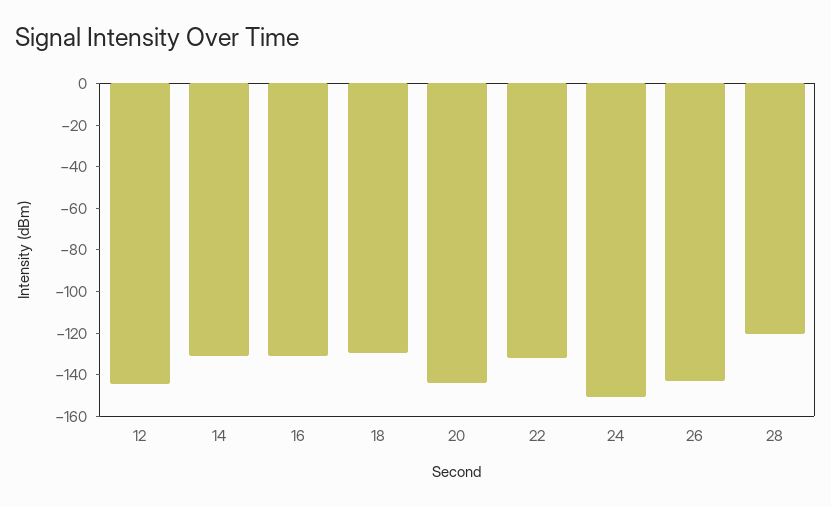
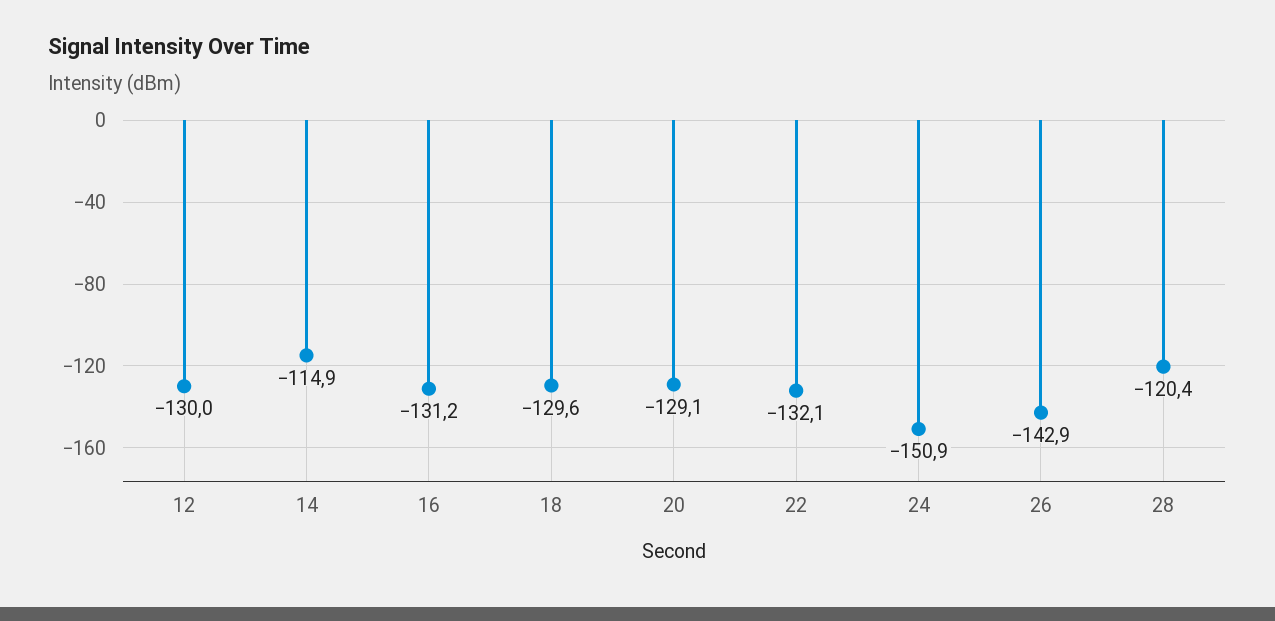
  {
-   "12": -145,
+   "12": -130,
-   "14": -130,
+   "14": -114.9,
    "16": -131.2,
    "18": -129.6,
-   "20": -145,
+   "20": -129.1,
    "22": -132.1,
    "24": -150.9,
    "26": -142.9,
    "28": -120.4
  }

